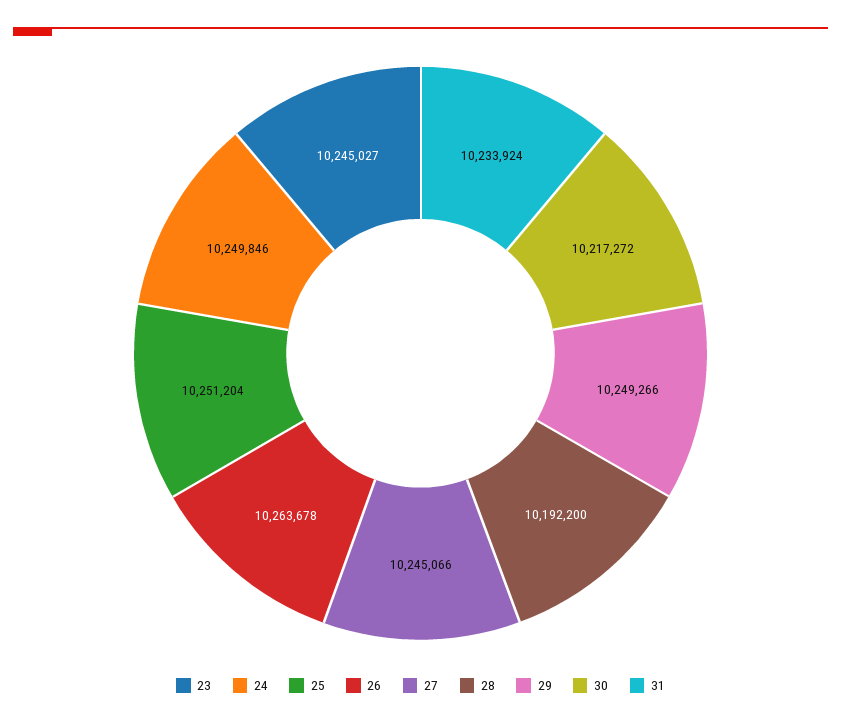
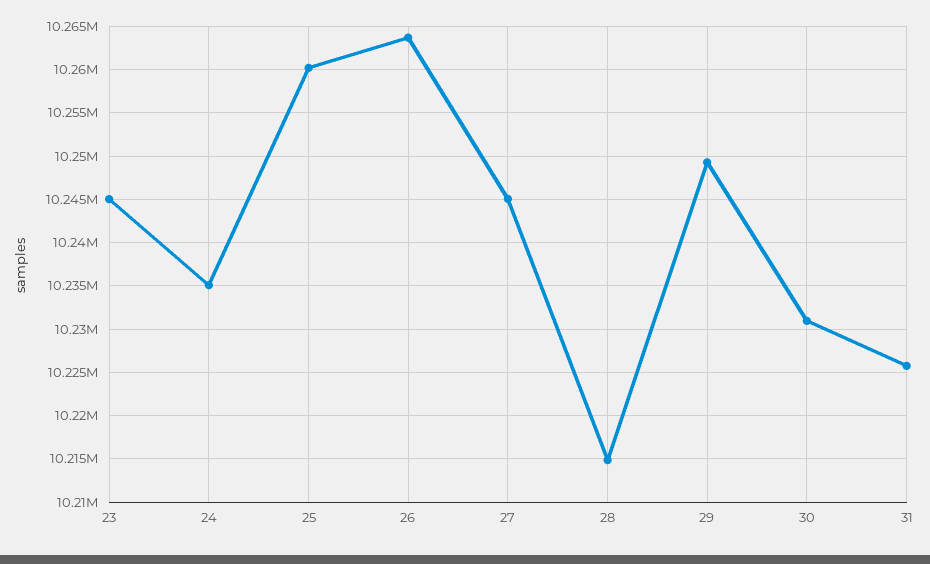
  {
    "23": 10245027,
-   "24": 10249846,
+   "24": 10235000,
-   "25": 10251204,
+   "25": 10260000,
    "26": 10263678,
    "27": 10245066,
-   "28": 10192200,
+   "28": 10215000,
    "29": 10249266,
-   "30": 10217272,
+   "30": 10231000,
-   "31": 10233924
+   "31": 10226000
  }

